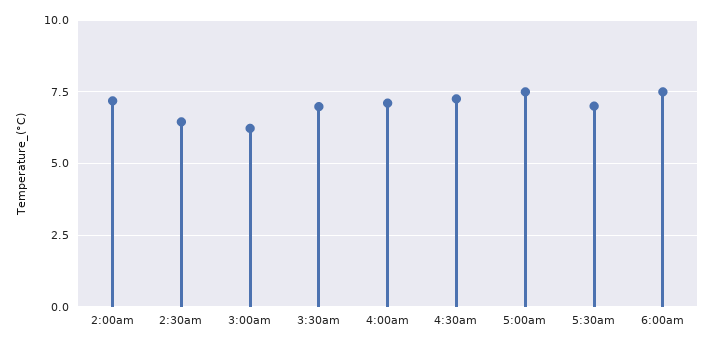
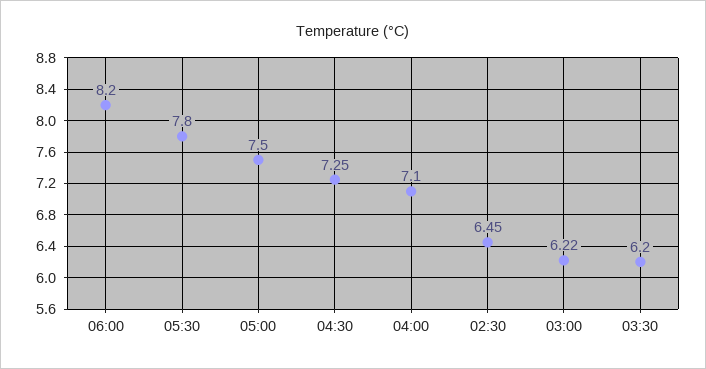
  {
-   "2:00am": 7.25,
    "2:30am": 6.45,
    "3:00am": 6.22,
-   "3:30am": 7,
+   "3:30am": 6.2,
    "4:00am": 7.1,
    "4:30am": 7.25,
    "5:00am": 7.5,
-   "5:30am": 7,
+   "5:30am": 7.8,
-   "6:00am": 7.5
+   "6:00am": 8.2
  }

